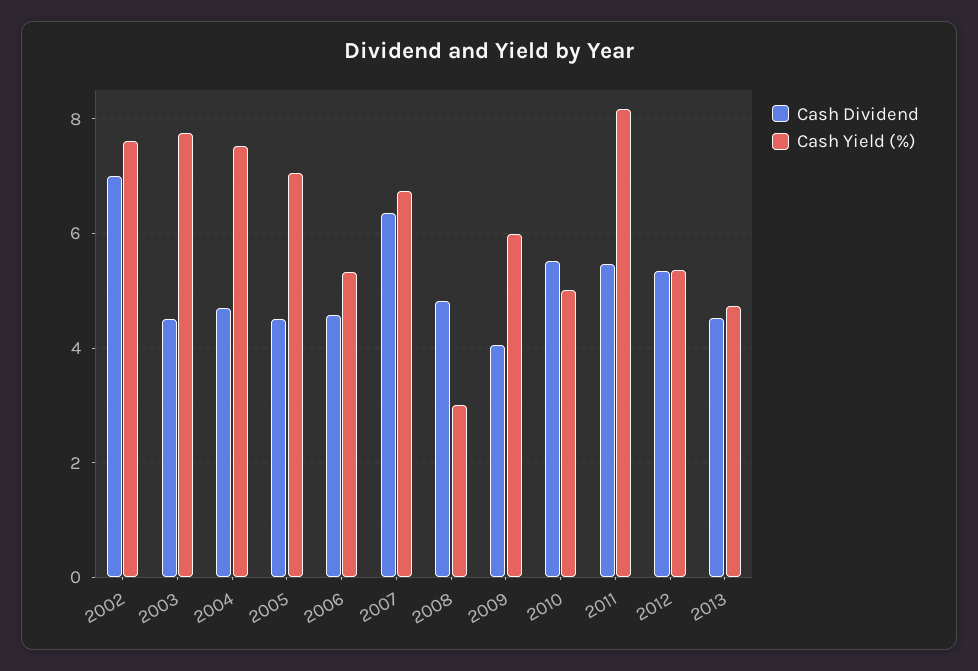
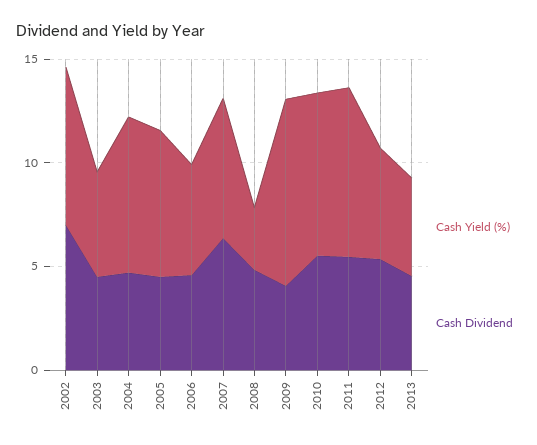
  {
    "Cash Dividend": {
      "2002": 7,
      "2003": 4.6,
      "2004": 4.8,
      "2005": 4.6,
      "2006": 4.6,
      "2007": 6.4,
      "2008": 4.8,
      "2009": 4,
      "2010": 5.6,
      "2011": 5.4,
      "2012": 5.4,
      "2013": 4.6
    },
    "Cash Yield (%)": {
      "2002": 7.6,
-     "2003": 7.8,
+     "2003": 5,
      "2004": 7.6,
      "2005": 7,
      "2006": 5.4,
      "2007": 6.8,
      "2008": 3,
-     "2009": 6,
+     "2009": 9,
-     "2010": 5,
+     "2010": 8,
      "2011": 8.2,
      "2012": 5.4,
      "2013": 4.8
    }
  }

